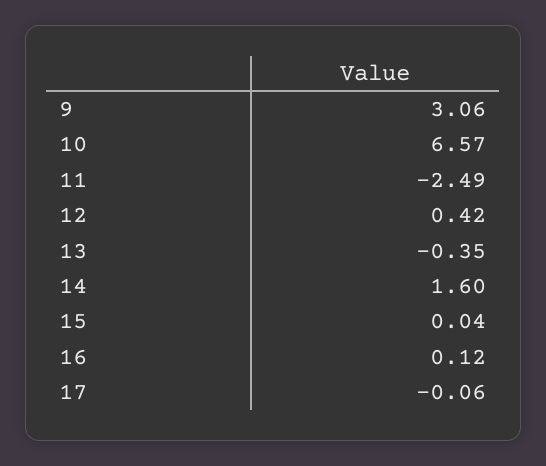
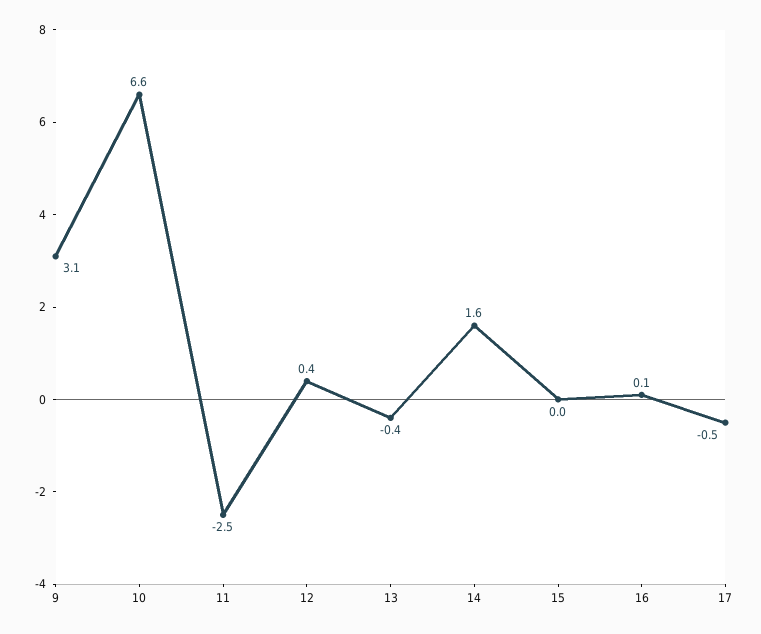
  {
    "9": 3.06,
    "10": 6.57,
    "11": -2.49,
    "12": 0.42,
    "13": -0.35,
    "14": 1.6,
    "15": 0.04,
    "16": 0.12,
-   "17": -0.06
+   "17": -0.5
  }

